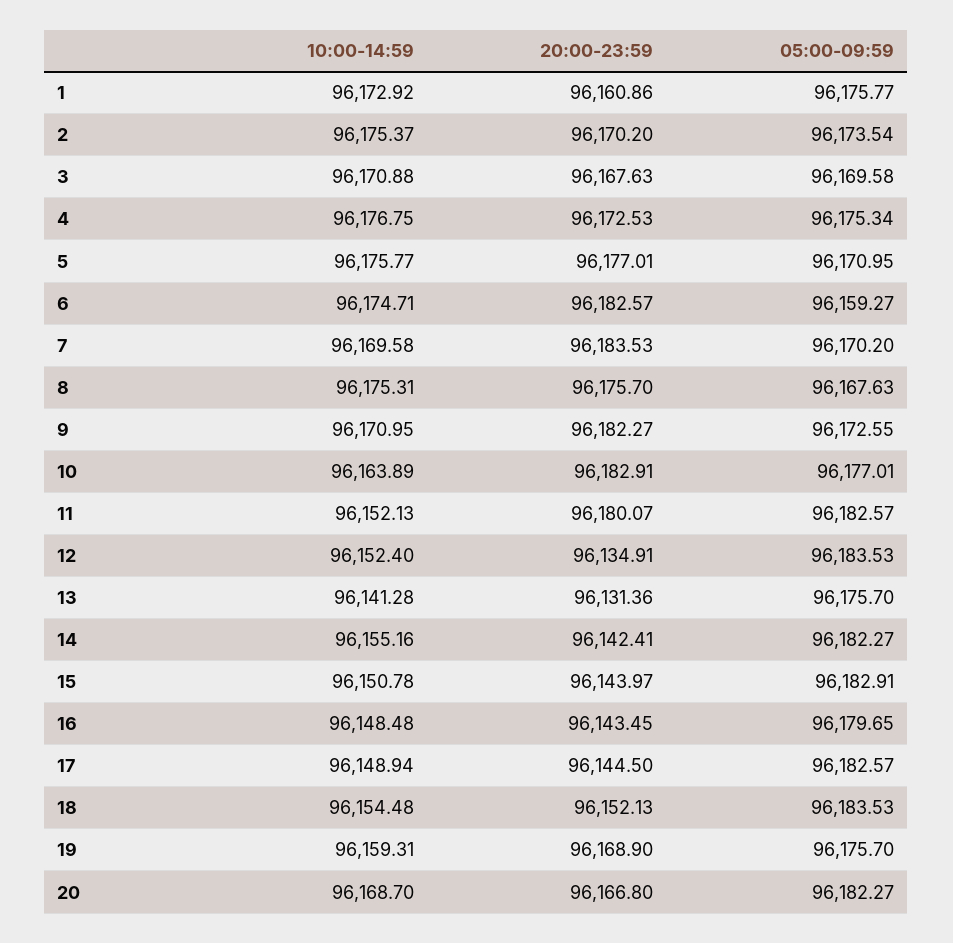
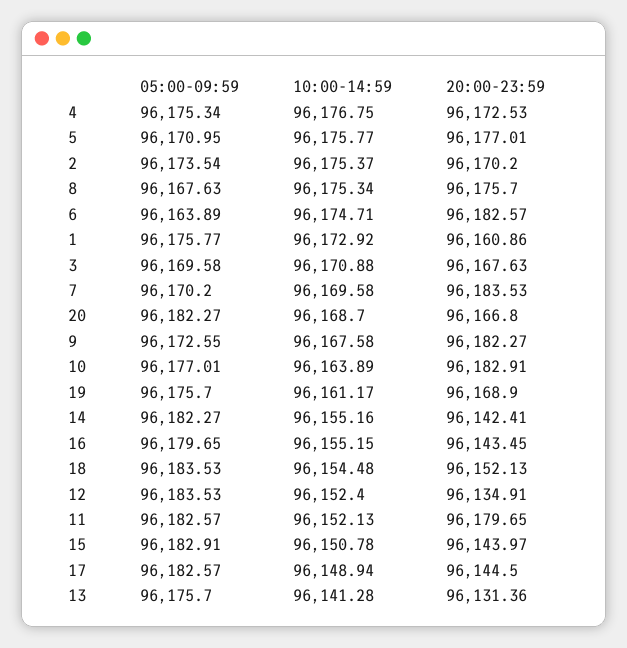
  {
    "10:00-14:59": {
      "1": 96172.92,
      "2": 96175.37,
      "3": 96170.88,
      "4": 96176.75,
      "5": 96175.77,
      "6": 96174.71,
      "7": 96169.58,
-     "8": 96175.31,
+     "8": 96175.34,
-     "9": 96170.95,
+     "9": 96167.58,
      "10": 96163.89,
      "11": 96152.13,
      "12": 96152.4,
      "13": 96141.28,
      "14": 96155.16,
      "15": 96150.78,
-     "16": 96148.48,
+     "16": 96155.15,
      "17": 96148.94,
      "18": 96154.48,
-     "19": 96159.31,
+     "19": 96161.17,
      "20": 96168.7
    },
    "20:00-23:59": {
      "1": 96160.86,
      "2": 96170.2,
      "3": 96167.63,
      "4": 96172.53,
      "5": 96177.01,
      "6": 96182.57,
      "7": 96183.53,
      "8": 96175.7,
      "9": 96182.27,
      "10": 96182.91,
-     "11": 96180.07,
+     "11": 96179.65,
      "12": 96134.91,
      "13": 96131.36,
      "14": 96142.41,
      "15": 96143.97,
      "16": 96143.45,
      "17": 96144.5,
      "18": 96152.13,
      "19": 96168.9,
      "20": 96166.8
    },
    "05:00-09:59": {
      "1": 96175.77,
      "2": 96173.54,
      "3": 96169.58,
      "4": 96175.34,
      "5": 96170.95,
-     "6": 96159.27,
+     "6": 96163.89,
      "7": 96170.2,
      "8": 96167.63,
      "9": 96172.55,
      "10": 96177.01,
      "11": 96182.57,
      "12": 96183.53,
      "13": 96175.7,
      "14": 96182.27,
      "15": 96182.91,
      "16": 96179.65,
      "17": 96182.57,
      "18": 96183.53,
      "19": 96175.7,
      "20": 96182.27
    }
  }

